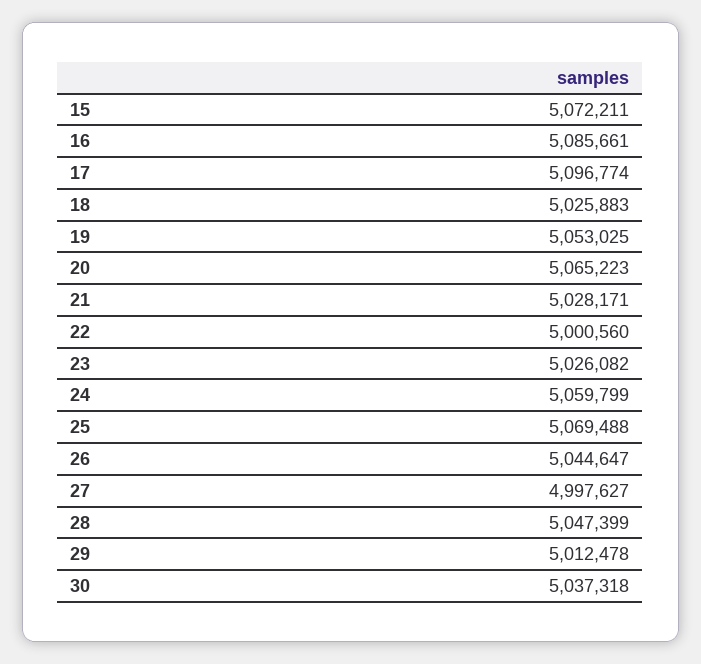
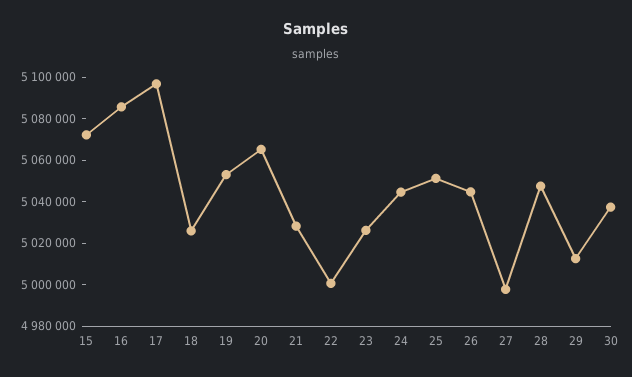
  {
    "15": 5072211,
    "16": 5085661,
    "17": 5096774,
    "18": 5025883,
    "19": 5053025,
    "20": 5065223,
    "21": 5028171,
    "22": 5000560,
    "23": 5026082,
-   "24": 5059799,
+   "24": 5045000,
-   "25": 5069488,
+   "25": 5050000,
    "26": 5044647,
    "27": 4997627,
    "28": 5047399,
    "29": 5012478,
    "30": 5037318
  }

